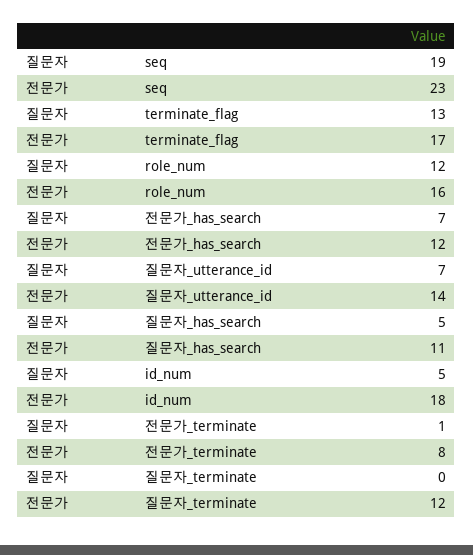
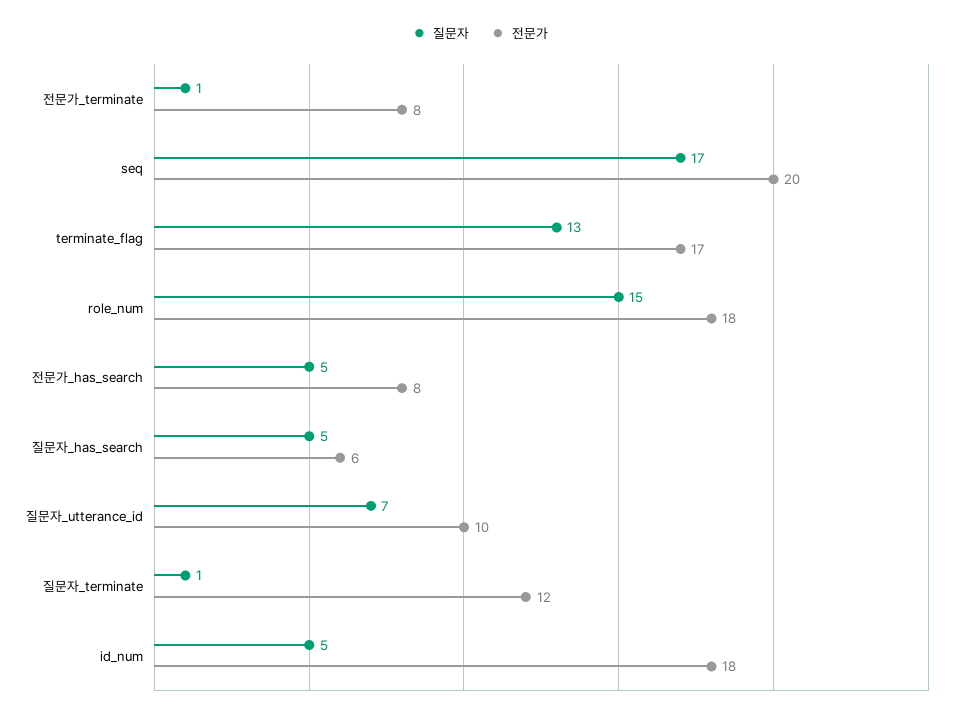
  {
    "질문자": {
-     "seq": 19,
+     "seq": 17,
      "terminate_flag": 13,
-     "role_num": 12,
+     "role_num": 15,
-     "전문가_has_search": 7,
+     "전문가_has_search": 5,
      "질문자_utterance_id": 7,
      "질문자_has_search": 5,
      "id_num": 5,
      "전문가_terminate": 1,
-     "질문자_terminate": 0
+     "질문자_terminate": 1
    },
    "전문가": {
-     "seq": 23,
+     "seq": 20,
      "terminate_flag": 17,
-     "role_num": 16,
+     "role_num": 18,
-     "전문가_has_search": 12,
+     "전문가_has_search": 8,
-     "질문자_utterance_id": 14,
+     "질문자_utterance_id": 10,
-     "질문자_has_search": 11,
+     "질문자_has_search": 6,
      "id_num": 18,
      "전문가_terminate": 8,
      "질문자_terminate": 12
    }
  }

